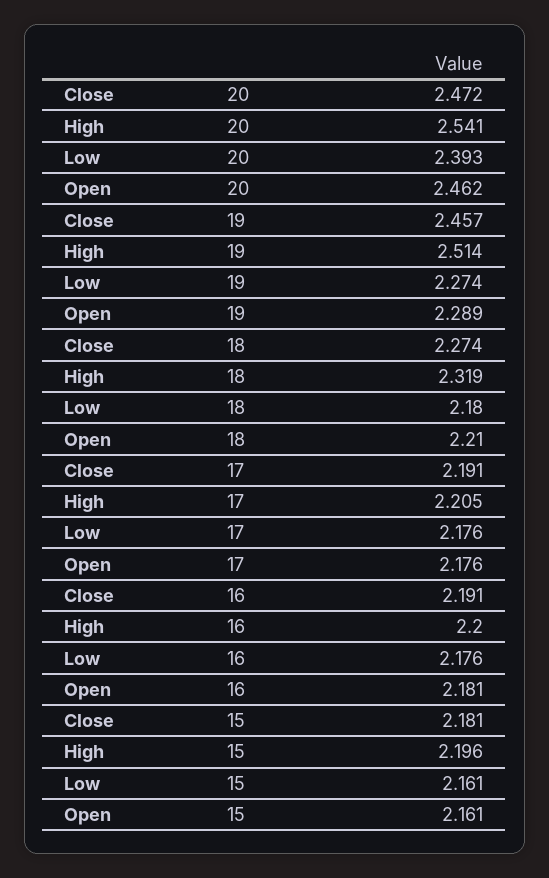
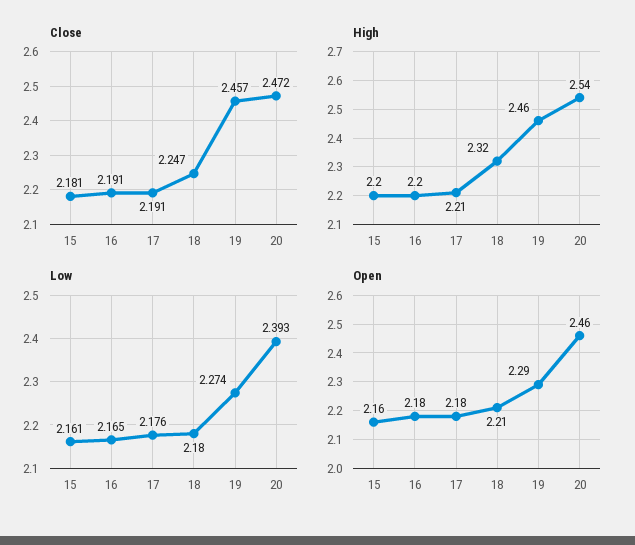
  {
    "Close": {
      "20": 2.472,
      "19": 2.457,
-     "18": 2.274,
+     "18": 2.247,
      "17": 2.191,
      "16": 2.191,
      "15": 2.181
    },
    "High": {
      "20": 2.541,
-     "19": 2.514,
+     "19": 2.46,
      "18": 2.319,
      "17": 2.205,
      "16": 2.2,
      "15": 2.196
    },
    "Low": {
      "20": 2.393,
      "19": 2.274,
      "18": 2.18,
      "17": 2.176,
-     "16": 2.176,
+     "16": 2.165,
      "15": 2.161
    },
    "Open": {
      "20": 2.462,
      "19": 2.289,
      "18": 2.21,
      "17": 2.176,
      "16": 2.181,
      "15": 2.161
    }
  }

